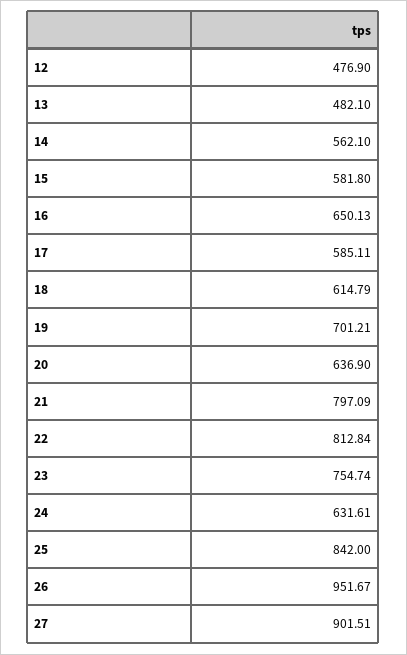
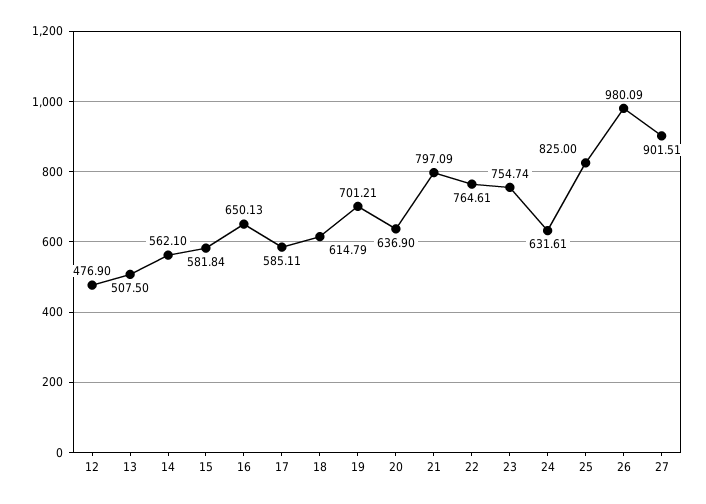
  {
    "12": 476.9,
-   "13": 482.1,
+   "13": 507.5,
    "14": 562.1,
-   "15": 581.8,
+   "15": 581.84,
    "16": 650.13,
    "17": 585.11,
    "18": 614.79,
    "19": 701.21,
    "20": 636.9,
    "21": 797.09,
-   "22": 812.84,
+   "22": 764.61,
    "23": 754.74,
    "24": 631.61,
-   "25": 842,
+   "25": 825,
-   "26": 951.67,
+   "26": 980.09,
    "27": 901.51
  }

